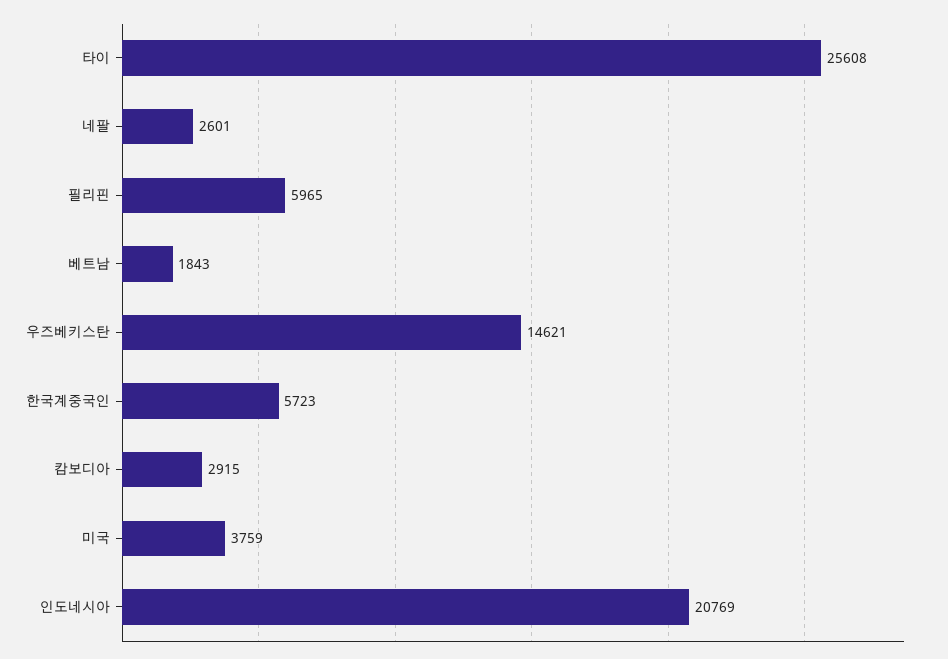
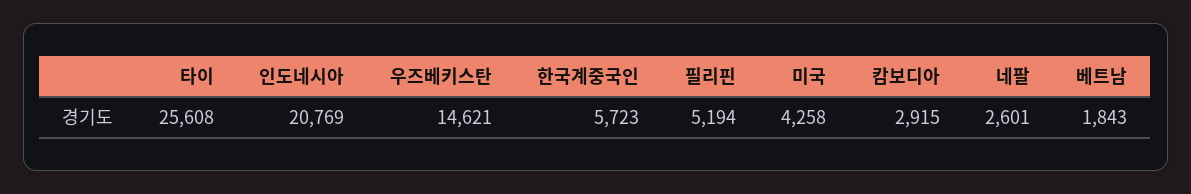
  {
    "타이": 25608,
    "네팔": 2601,
-   "필리핀": 5965,
+   "필리핀": 5194,
    "베트남": 1843,
    "우즈베키스탄": 14621,
    "한국계중국인": 5723,
    "캄보디아": 2915,
-   "미국": 3759,
+   "미국": 4258,
    "인도네시아": 20769
  }

